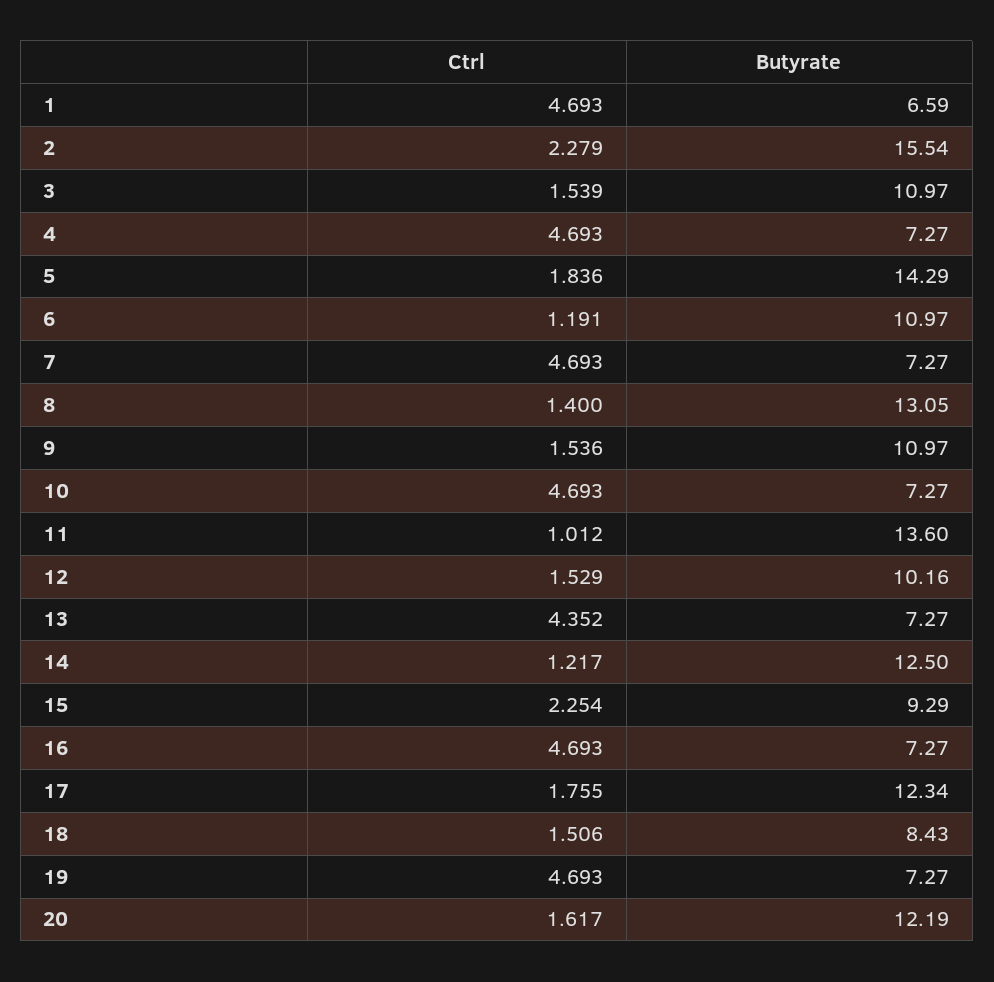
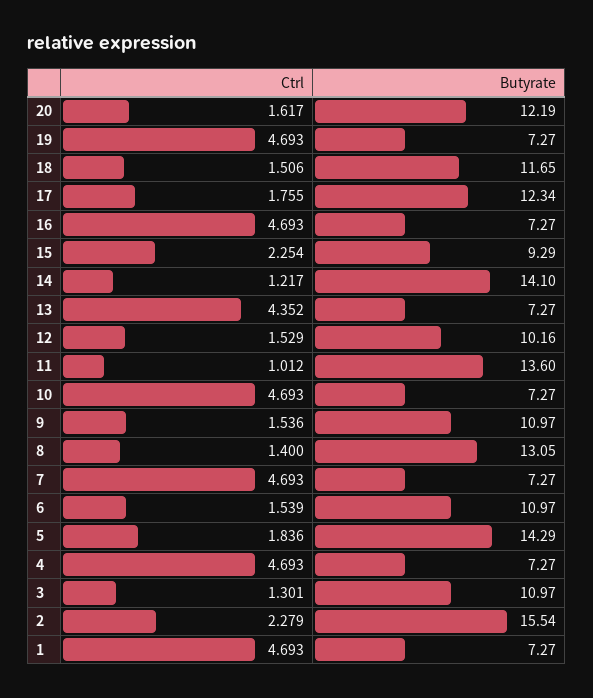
  {
    "Ctrl": {
      "1": 4.693,
      "2": 2.279,
-     "3": 1.539,
+     "3": 1.301,
      "4": 4.693,
      "5": 1.836,
-     "6": 1.191,
+     "6": 1.539,
      "7": 4.693,
      "8": 1.4,
      "9": 1.536,
      "10": 4.693,
      "11": 1.012,
      "12": 1.529,
      "13": 4.352,
      "14": 1.217,
      "15": 2.254,
      "16": 4.693,
      "17": 1.755,
      "18": 1.506,
      "19": 4.693,
      "20": 1.617
    },
    "Butyrate": {
-     "1": 6.59,
+     "1": 7.27,
      "2": 15.54,
      "3": 10.97,
      "4": 7.27,
      "5": 14.29,
      "6": 10.97,
      "7": 7.27,
      "8": 13.05,
      "9": 10.97,
      "10": 7.27,
      "11": 13.6,
      "12": 10.16,
      "13": 7.27,
-     "14": 12.5,
+     "14": 14.1,
      "15": 9.29,
      "16": 7.27,
      "17": 12.34,
-     "18": 8.43,
+     "18": 11.65,
      "19": 7.27,
      "20": 12.19
    }
  }

